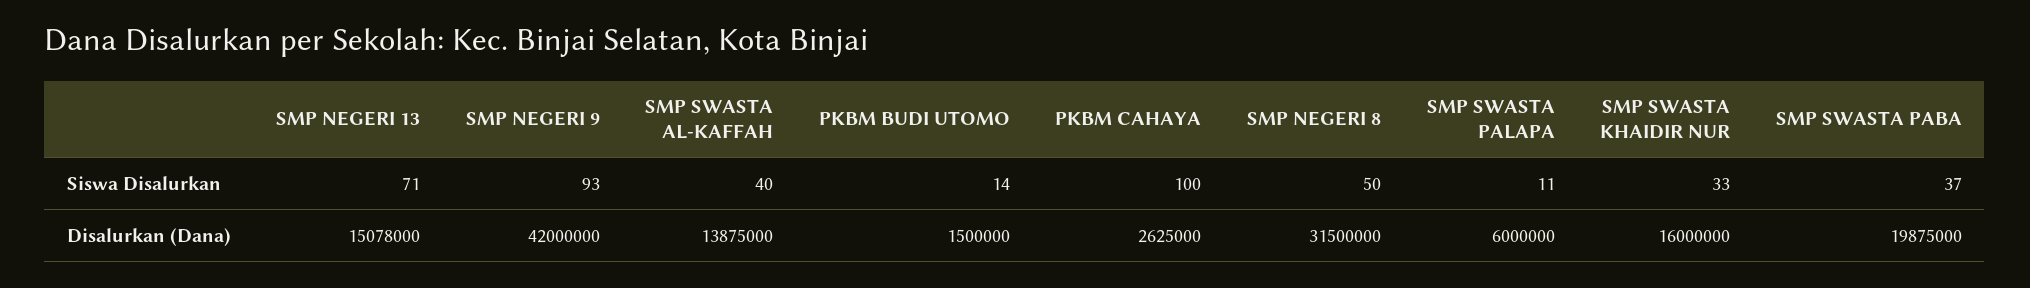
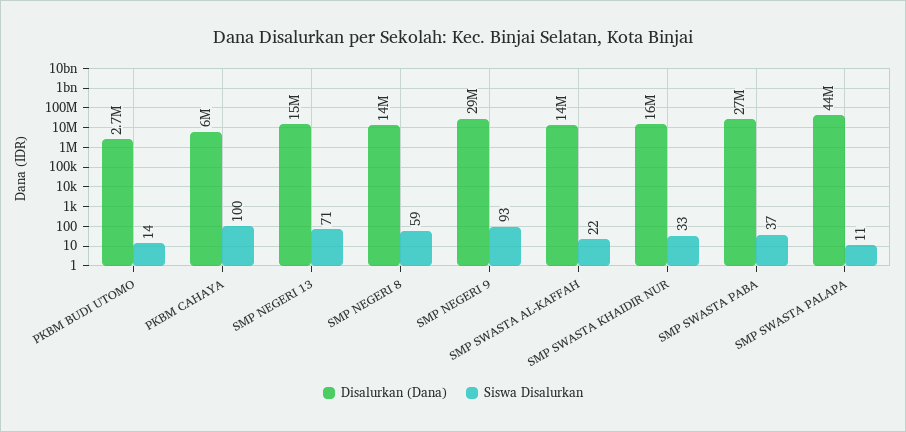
  {
    "Siswa Disalurkan": {
      "SMP NEGERI 13": 71,
      "SMP NEGERI 9": 93,
-     "SMP SWASTA AL-KAFFAH": 40,
+     "SMP SWASTA AL-KAFFAH": 22,
      "PKBM BUDI UTOMO": 14,
      "PKBM CAHAYA": 100,
-     "SMP NEGERI 8": 50,
+     "SMP NEGERI 8": 59,
      "SMP SWASTA PALAPA": 11,
      "SMP SWASTA KHAIDIR NUR": 33,
      "SMP SWASTA PABA": 37
    },
    "Disalurkan (Dana)": {
      "SMP NEGERI 13": 15078000,
-     "SMP NEGERI 9": 42000000,
+     "SMP NEGERI 9": 29000000,
      "SMP SWASTA AL-KAFFAH": 13875000,
-     "PKBM BUDI UTOMO": 1500000,
+     "PKBM BUDI UTOMO": 2700000,
-     "PKBM CAHAYA": 2625000,
+     "PKBM CAHAYA": 6000000,
-     "SMP NEGERI 8": 31500000,
+     "SMP NEGERI 8": 14000000,
-     "SMP SWASTA PALAPA": 6000000,
+     "SMP SWASTA PALAPA": 44000000,
      "SMP SWASTA KHAIDIR NUR": 16000000,
-     "SMP SWASTA PABA": 19875000
+     "SMP SWASTA PABA": 27000000
    }
  }

